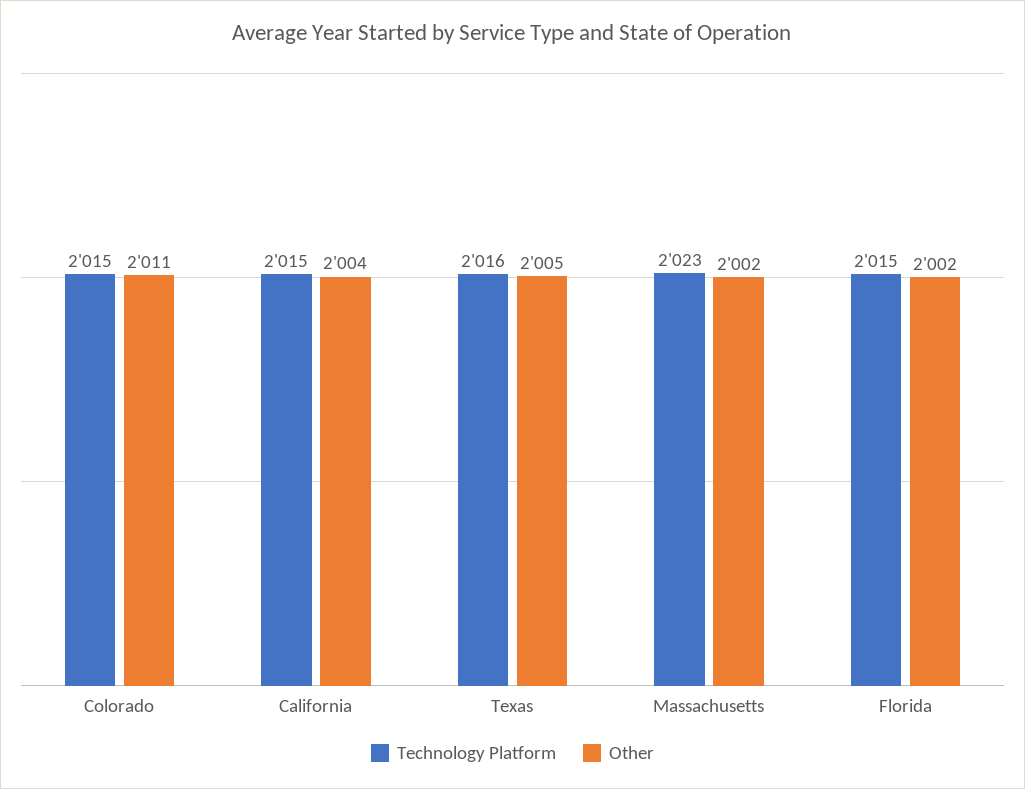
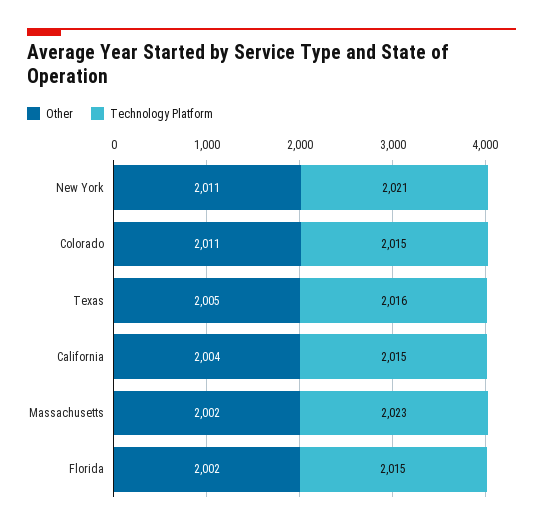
  {
    "Technology Platform": {
      "Colorado": 2015,
      "California": 2015,
      "Texas": 2016,
      "Massachusetts": 2023,
-     "Florida": 2015
+     "Florida": 2015,
+     "New York": 2021
    },
    "Other": {
      "Colorado": 2011,
      "California": 2004,
      "Texas": 2005,
      "Massachusetts": 2002,
-     "Florida": 2002
+     "Florida": 2002,
+     "New York": 2011
    }
  }

